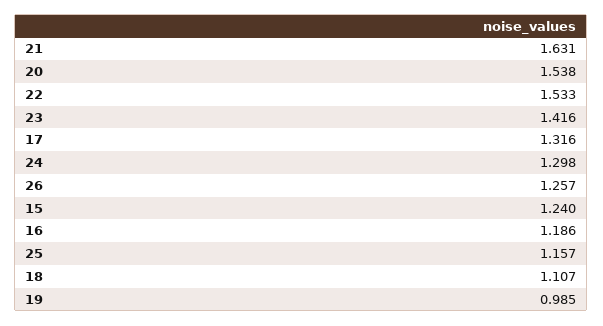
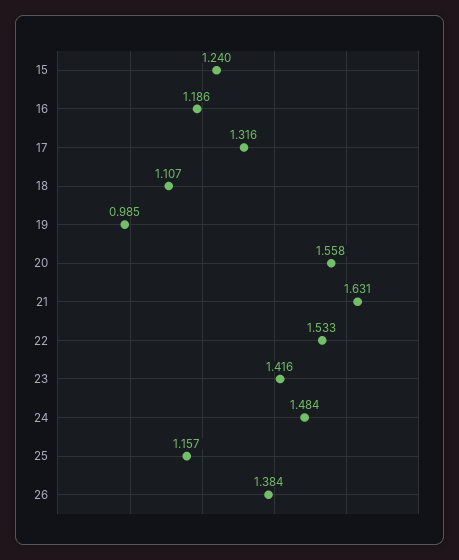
  {
    "21": 1.631,
-   "20": 1.538,
+   "20": 1.558,
    "22": 1.533,
    "23": 1.416,
    "17": 1.316,
-   "24": 1.298,
+   "24": 1.484,
-   "26": 1.257,
+   "26": 1.384,
    "15": 1.24,
    "16": 1.186,
    "25": 1.157,
    "18": 1.107,
    "19": 0.985
  }

